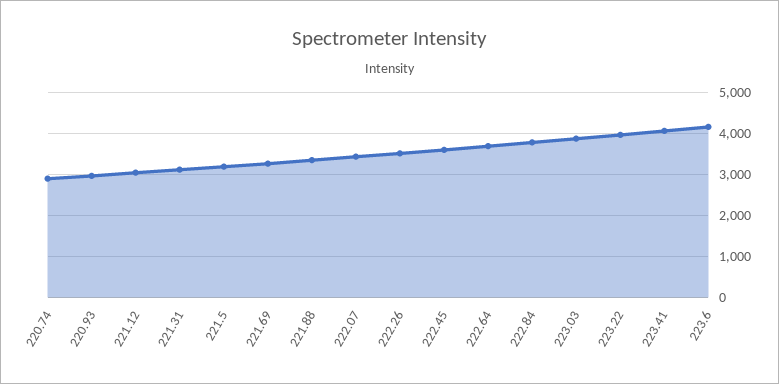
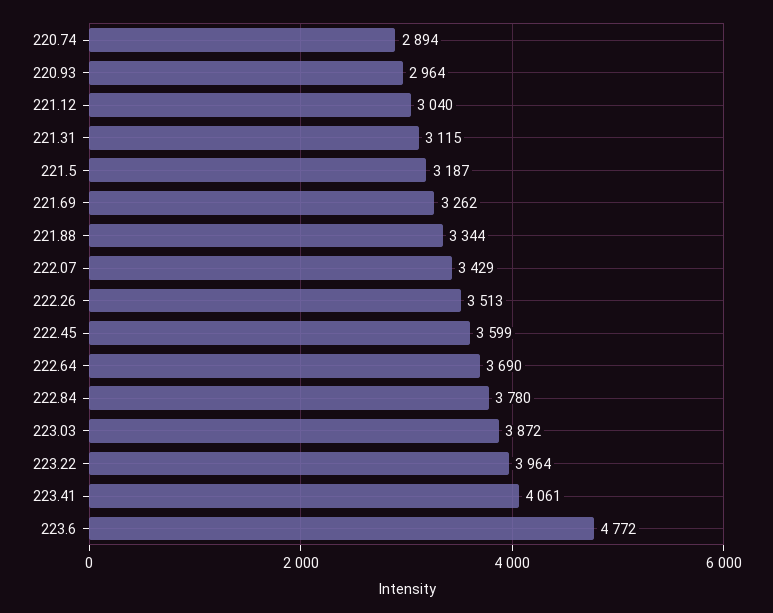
  {
    "220.74": 2894,
    "220.93": 2964,
    "221.12": 3040,
    "221.31": 3115,
    "221.5": 3187,
    "221.69": 3262,
    "221.88": 3344,
    "222.07": 3429,
    "222.26": 3513,
    "222.45": 3599,
    "222.64": 3690,
    "222.84": 3780,
    "223.03": 3872,
    "223.22": 3964,
    "223.41": 4061,
-   "223.6": 4200
+   "223.6": 4772
  }

